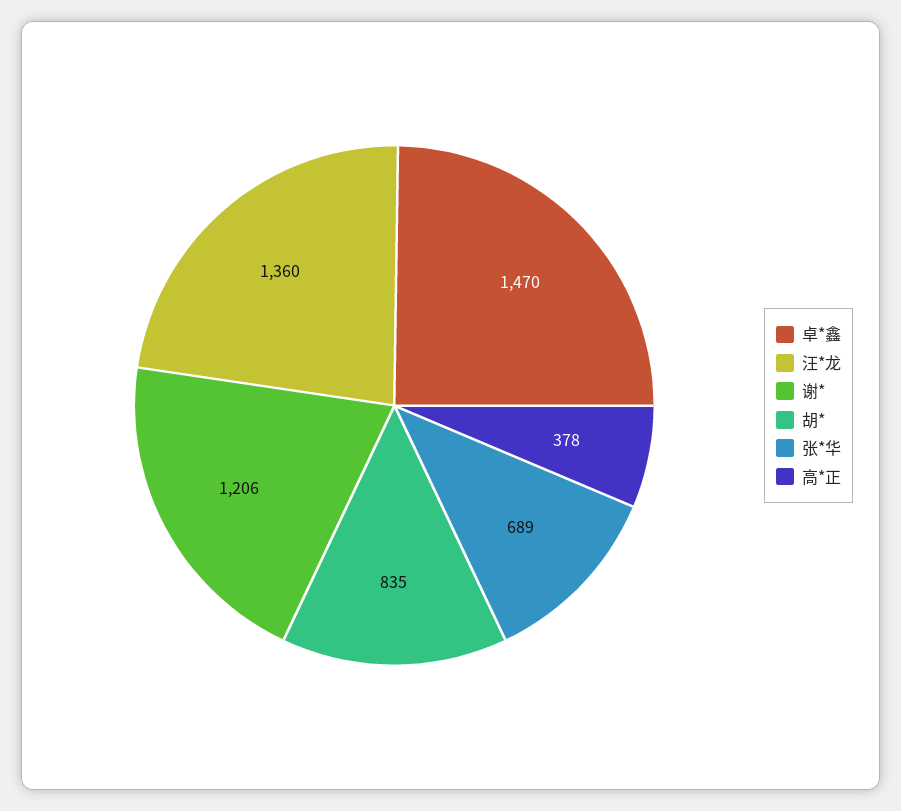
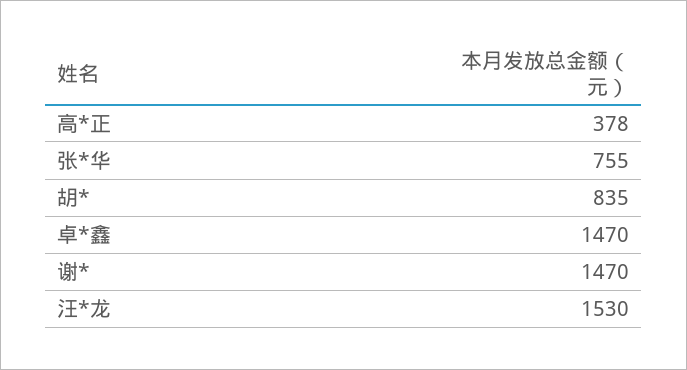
  {
    "卓*鑫": 1470,
-   "汪*龙": 1360,
+   "汪*龙": 1530,
-   "谢*": 1206,
+   "谢*": 1470,
    "胡*": 835,
-   "张*华": 689,
+   "张*华": 755,
    "高*正": 378
  }

